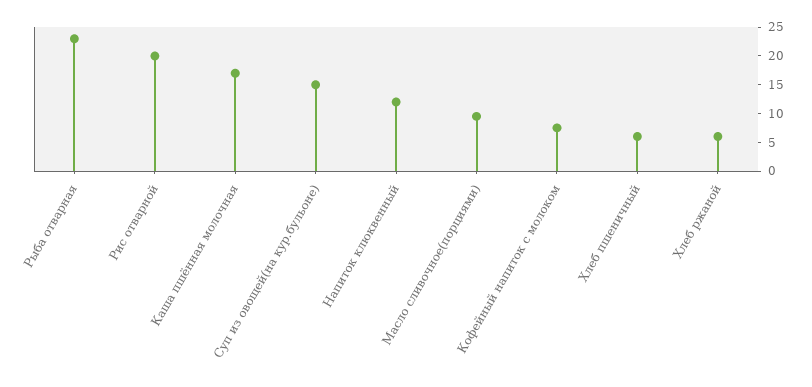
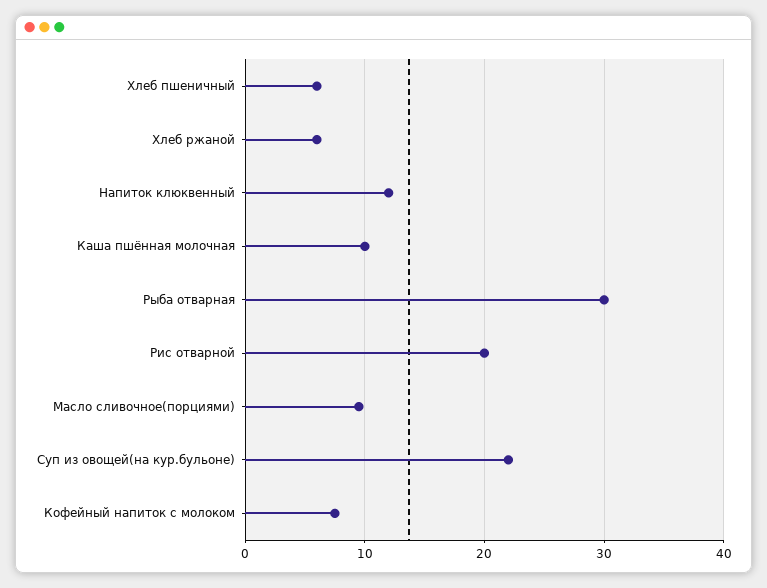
  {
-   "Рыба отварная": 22.5,
+   "Рыба отварная": 30,
    "Рис отварной": 20,
-   "Каша пшённая молочная": 17.5,
+   "Каша пшённая молочная": 10,
-   "Суп из овощей(на кур.бульоне)": 15,
+   "Суп из овощей(на кур.бульоне)": 22,
    "Напиток клюквенный": 12,
    "Масло сливочное(порциями)": 10,
    "Кофейный напиток с молоком": 8,
    "Хлеб пшеничный": 6,
    "Хлеб ржаной": 6
  }

